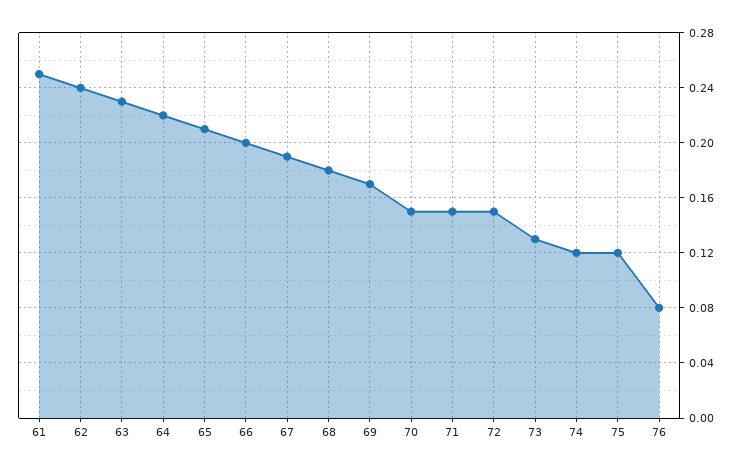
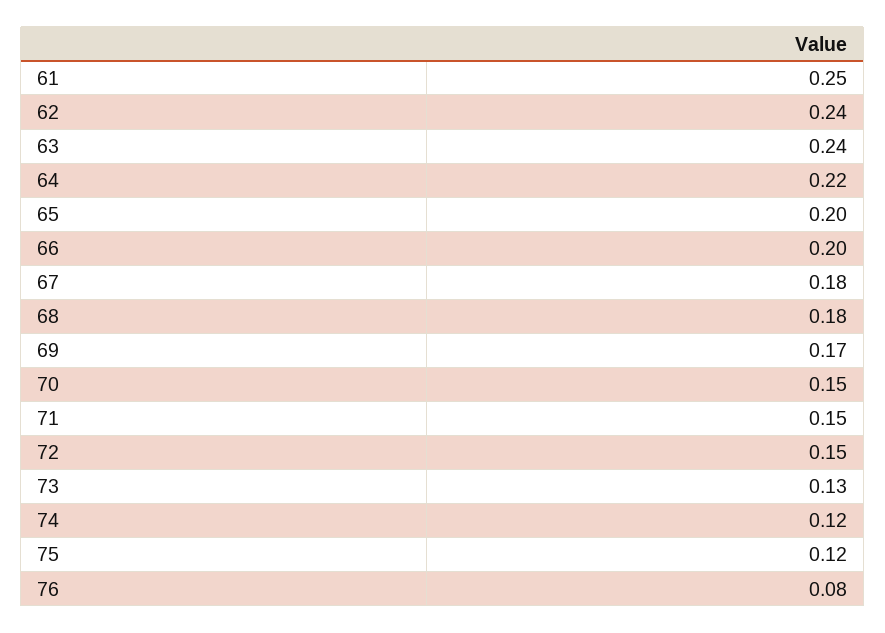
  {
    "61": 0.25,
    "62": 0.24,
-   "63": 0.23,
+   "63": 0.24,
    "64": 0.22,
-   "65": 0.21,
+   "65": 0.2,
    "66": 0.2,
-   "67": 0.19,
+   "67": 0.18,
    "68": 0.18,
    "69": 0.17,
    "70": 0.15,
    "71": 0.15,
    "72": 0.15,
    "73": 0.13,
    "74": 0.12,
    "75": 0.12,
    "76": 0.08
  }

